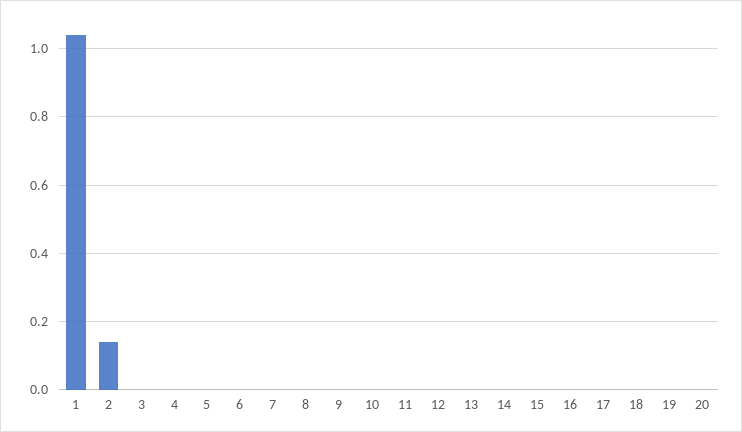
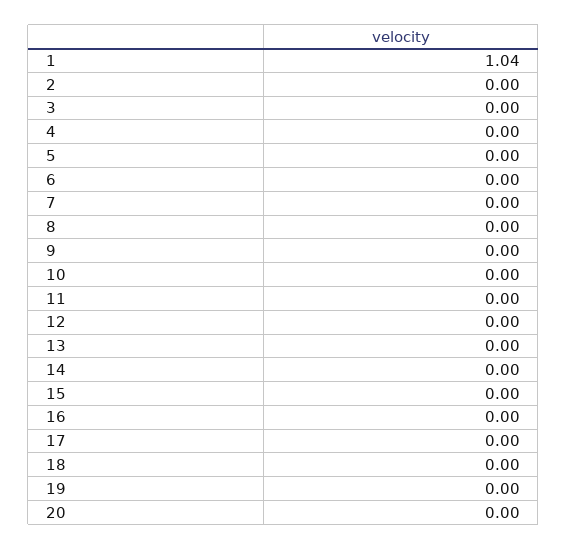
  {
    "1": 1.04,
-   "2": 0.15,
+   "2": 0,
    "3": 0,
    "4": 0,
    "5": 0,
    "6": 0,
    "7": 0,
    "8": 0,
    "9": 0,
    "10": 0,
    "11": 0,
    "12": 0,
    "13": 0,
    "14": 0,
    "15": 0,
    "16": 0,
    "17": 0,
    "18": 0,
    "19": 0,
    "20": 0
  }

